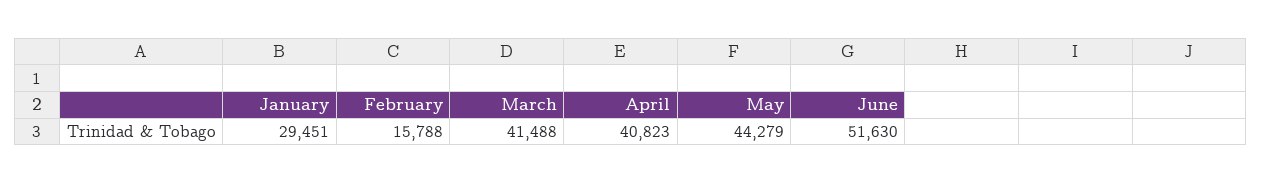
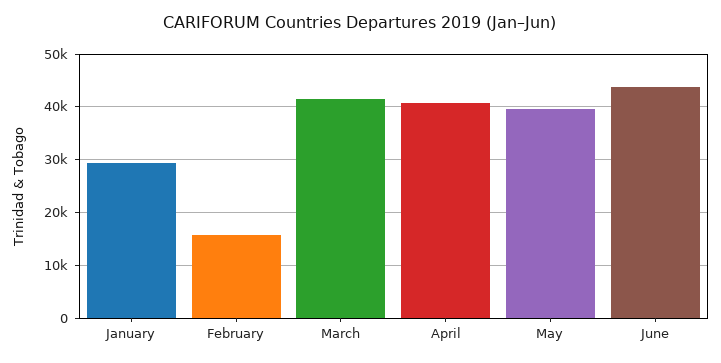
  {
    "January": 29451,
    "February": 15788,
    "March": 41488,
    "April": 40823,
-   "May": 44279,
+   "May": 40000,
-   "June": 51630
+   "June": 44000
  }

